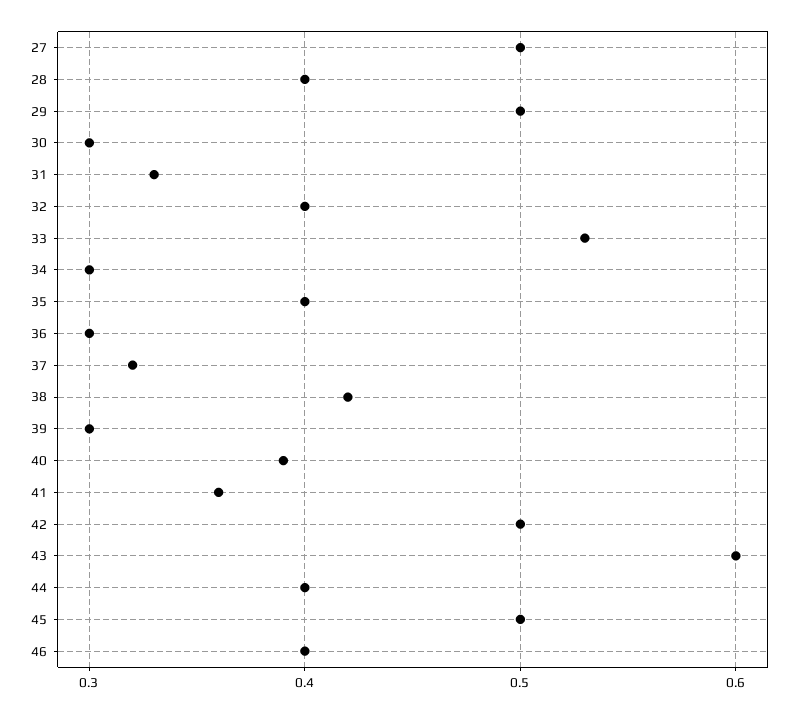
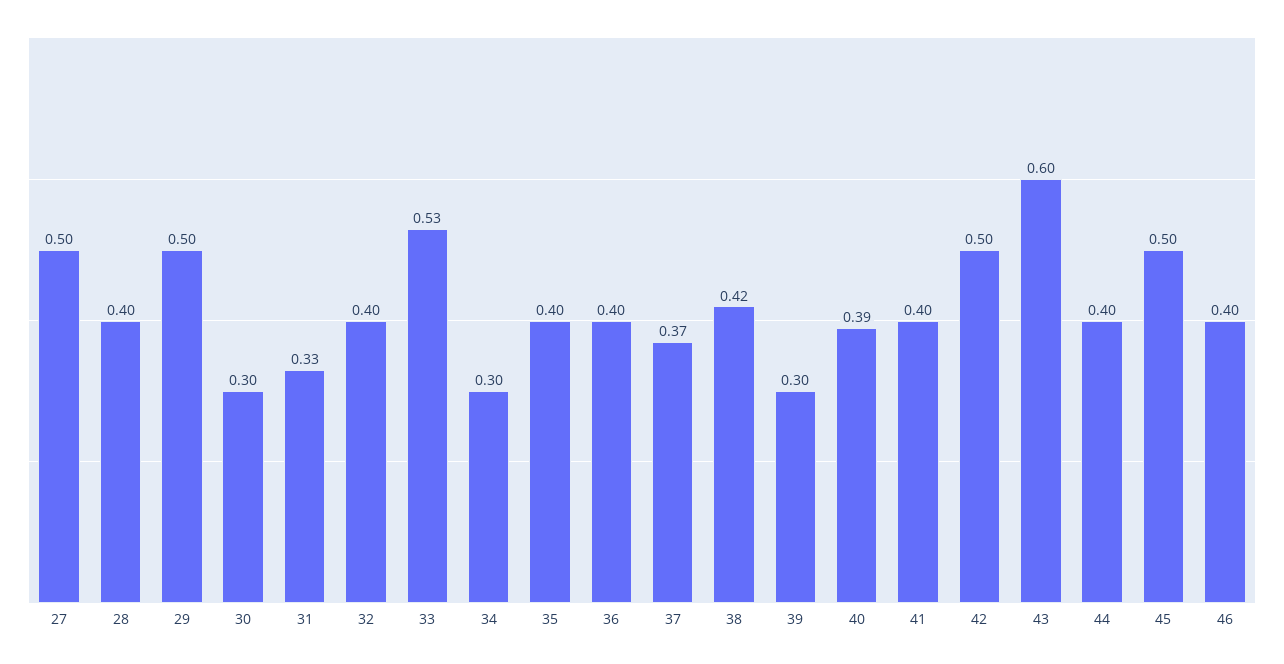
  {
    "27": 0.5,
    "28": 0.4,
    "29": 0.5,
    "30": 0.3,
    "31": 0.33,
    "32": 0.4,
    "33": 0.53,
    "34": 0.3,
    "35": 0.4,
-   "36": 0.3,
+   "36": 0.4,
-   "37": 0.32,
+   "37": 0.37,
    "38": 0.42,
    "39": 0.3,
    "40": 0.39,
-   "41": 0.36,
+   "41": 0.4,
    "42": 0.5,
    "43": 0.6,
    "44": 0.4,
    "45": 0.5,
    "46": 0.4
  }

